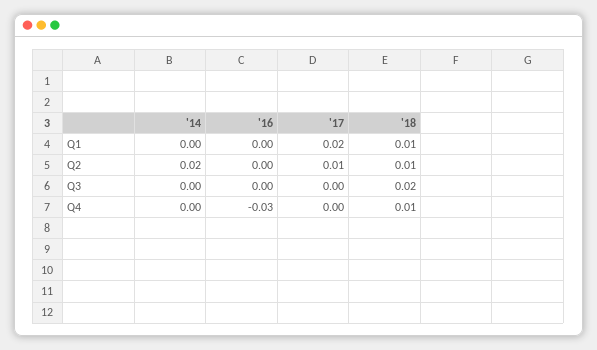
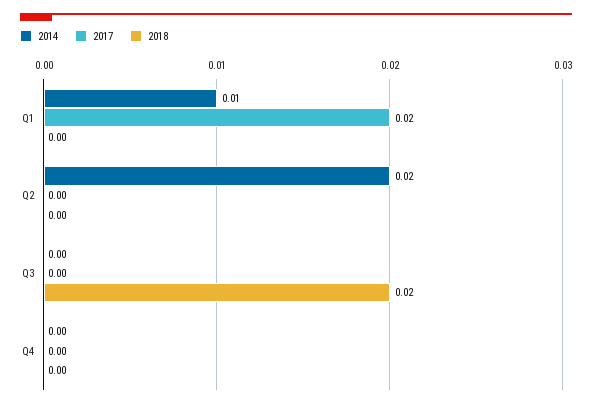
  {
    "'14": {
-     "Q1": 0,
+     "Q1": 0.01,
      "Q2": 0.02,
      "Q3": 0,
      "Q4": 0
    },
-   "'16": {
-     "Q1": 0,
-     "Q2": 0,
-     "Q3": 0,
-     "Q4": -0.03
-   },
    "'17": {
      "Q1": 0.02,
-     "Q2": 0.01,
+     "Q2": 0,
      "Q3": 0,
      "Q4": 0
    },
    "'18": {
-     "Q1": 0.01,
+     "Q1": 0,
-     "Q2": 0.01,
+     "Q2": 0,
      "Q3": 0.02,
-     "Q4": 0.01
+     "Q4": 0
    }
  }

